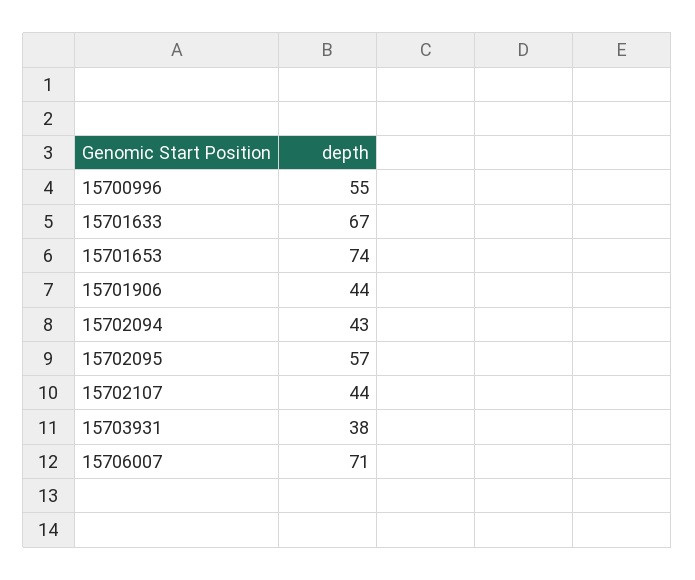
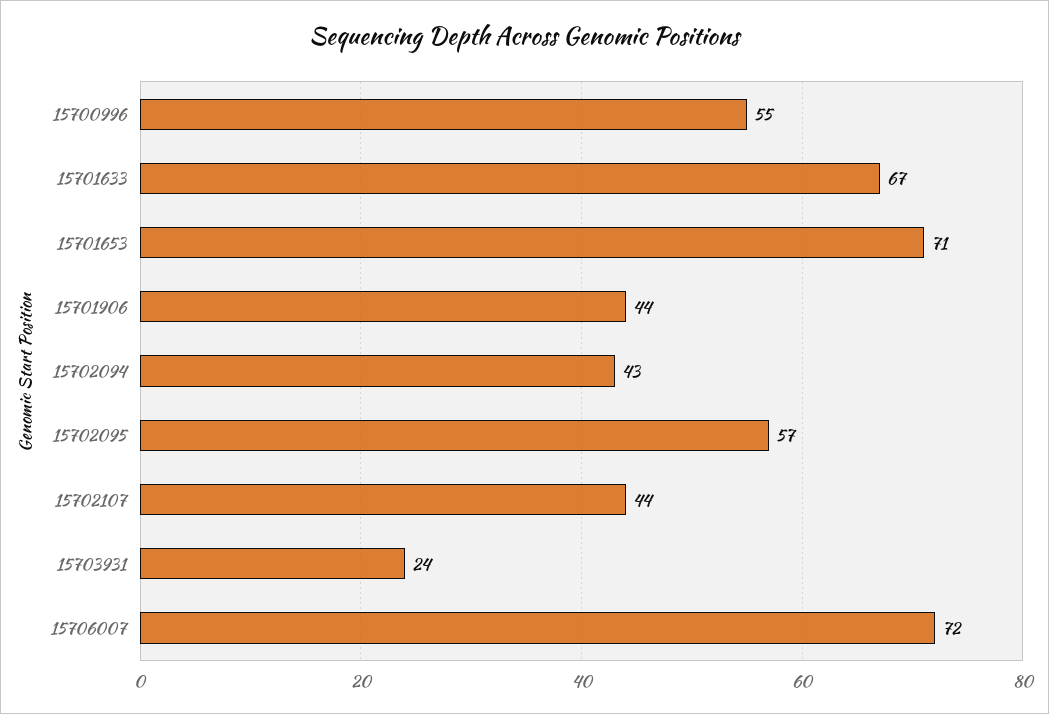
  {
    "15700996": 55,
    "15701633": 67,
-   "15701653": 74,
+   "15701653": 71,
    "15701906": 44,
    "15702094": 43,
    "15702095": 57,
    "15702107": 44,
-   "15703931": 38,
+   "15703931": 24,
-   "15706007": 71
+   "15706007": 72
  }

